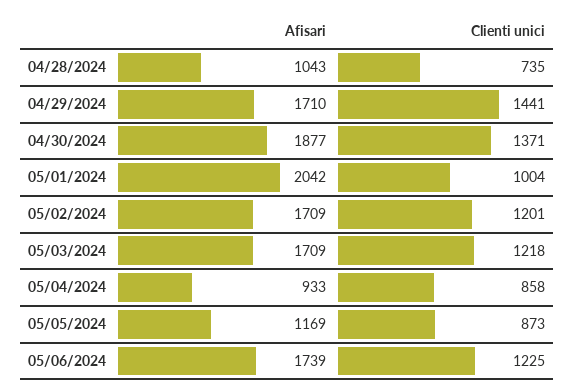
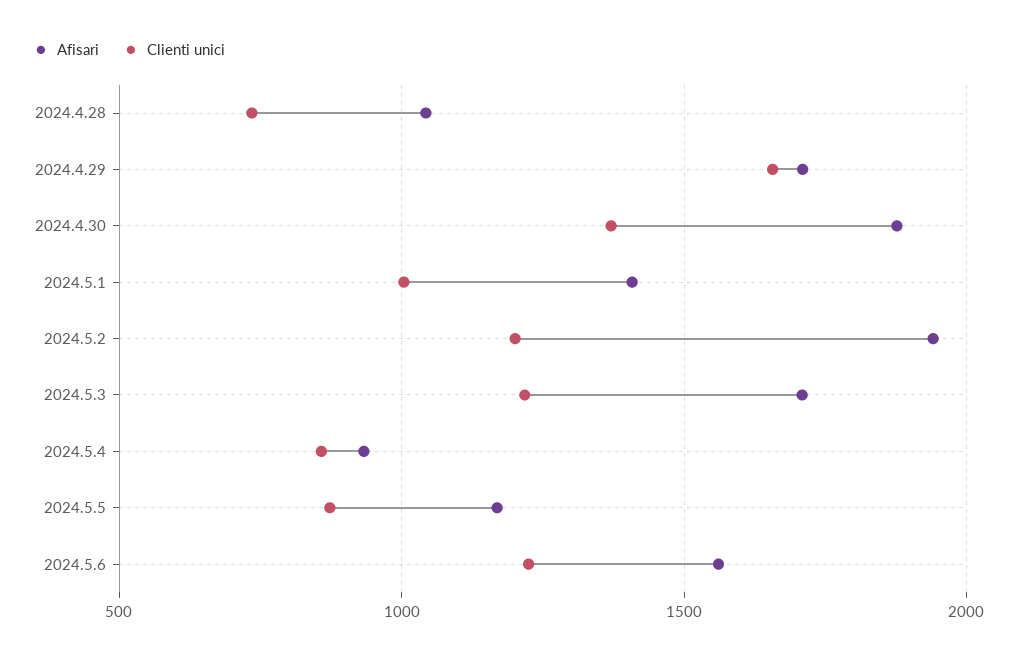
  {
    "Afisari": {
      "04/28/2024": 1043,
      "04/29/2024": 1710,
      "04/30/2024": 1877,
-     "05/01/2024": 2042,
+     "05/01/2024": 1400,
-     "05/02/2024": 1709,
+     "05/02/2024": 1950,
      "05/03/2024": 1709,
      "05/04/2024": 933,
      "05/05/2024": 1169,
-     "05/06/2024": 1739
+     "05/06/2024": 1550
    },
    "Clienti unici": {
      "04/28/2024": 735,
-     "04/29/2024": 1441,
+     "04/29/2024": 1650,
      "04/30/2024": 1371,
      "05/01/2024": 1004,
      "05/02/2024": 1201,
      "05/03/2024": 1218,
      "05/04/2024": 858,
      "05/05/2024": 873,
      "05/06/2024": 1225
    }
  }

